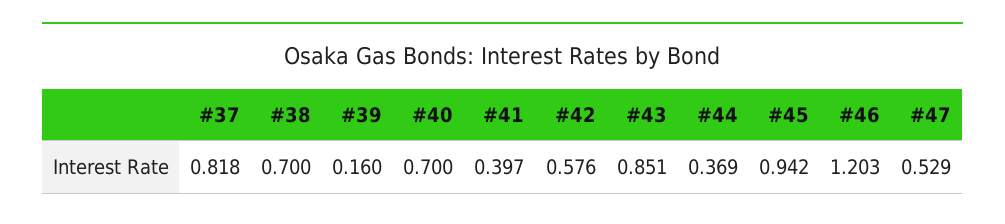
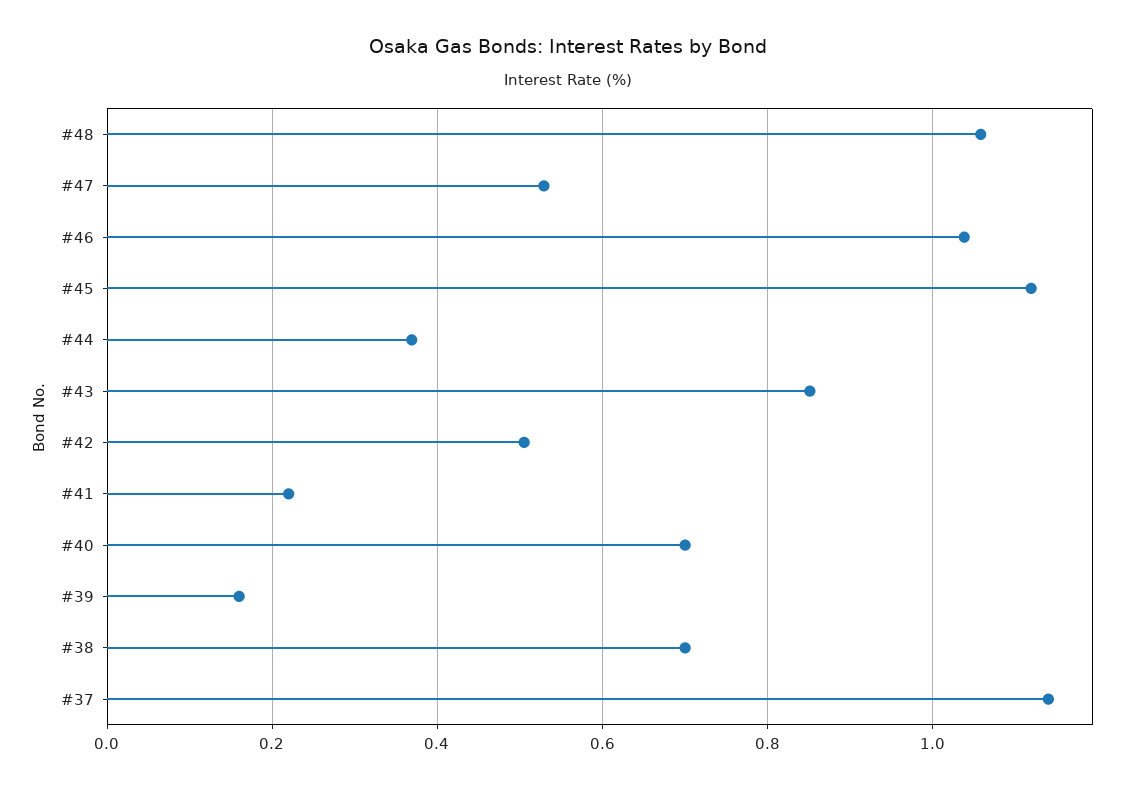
  {
-   "#37": 0.818,
+   "#37": 1.14,
    "#38": 0.7,
    "#39": 0.16,
    "#40": 0.7,
-   "#41": 0.397,
+   "#41": 0.22,
-   "#42": 0.576,
+   "#42": 0.5,
    "#43": 0.851,
    "#44": 0.369,
-   "#45": 0.942,
+   "#45": 1.12,
-   "#46": 1.203,
+   "#46": 1.04,
-   "#47": 0.529
+   "#47": 0.529,
+   "#48": 1.06
  }

